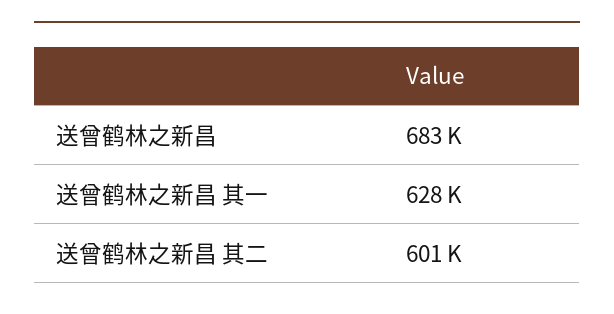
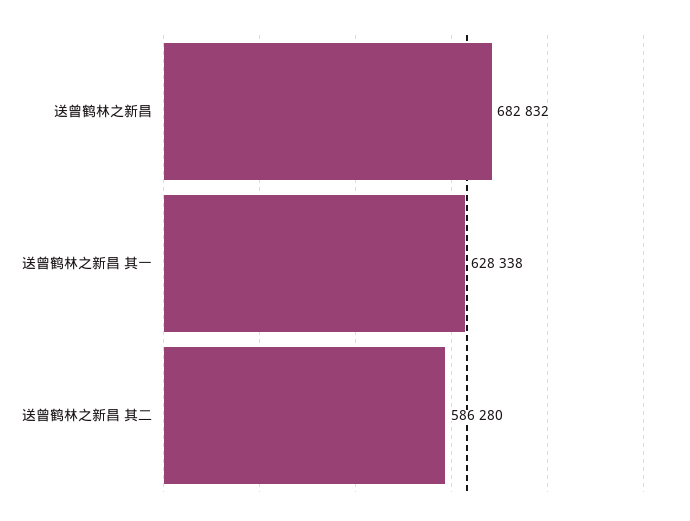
  {
    "送曾鹤林之新昌": 682832,
    "送曾鹤林之新昌 其一": 628338,
-   "送曾鹤林之新昌 其二": 601000
+   "送曾鹤林之新昌 其二": 586280
  }

